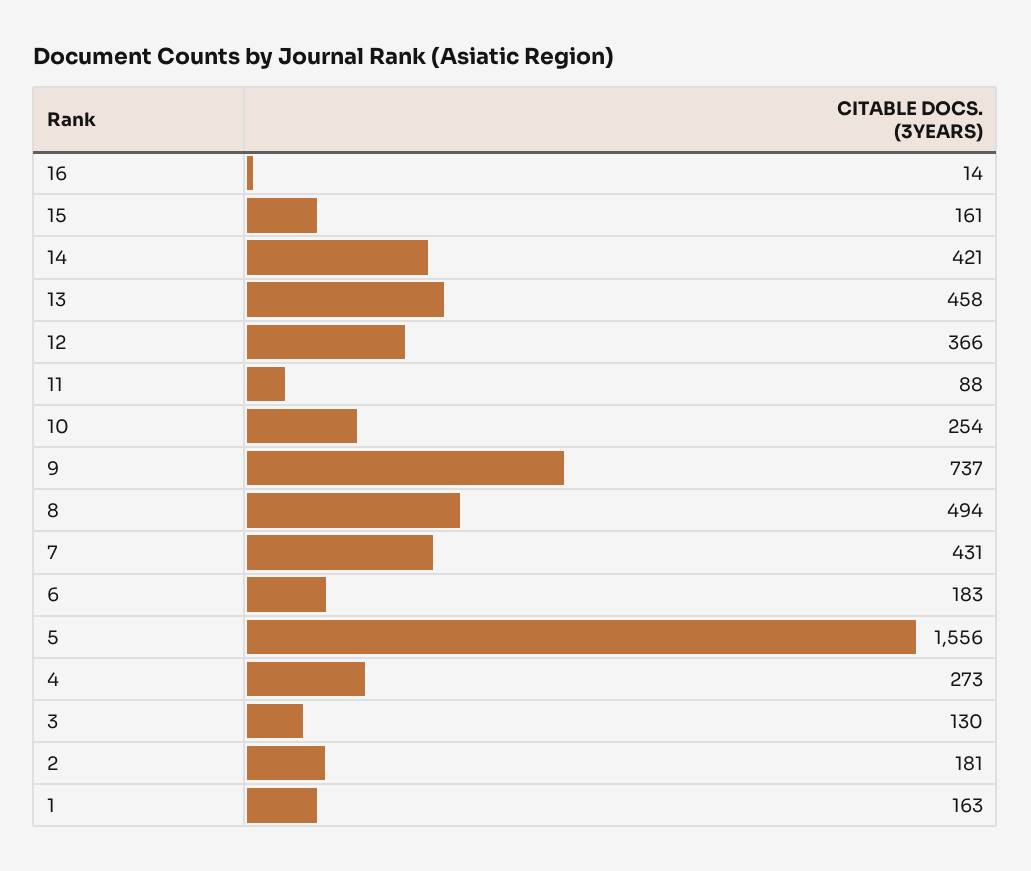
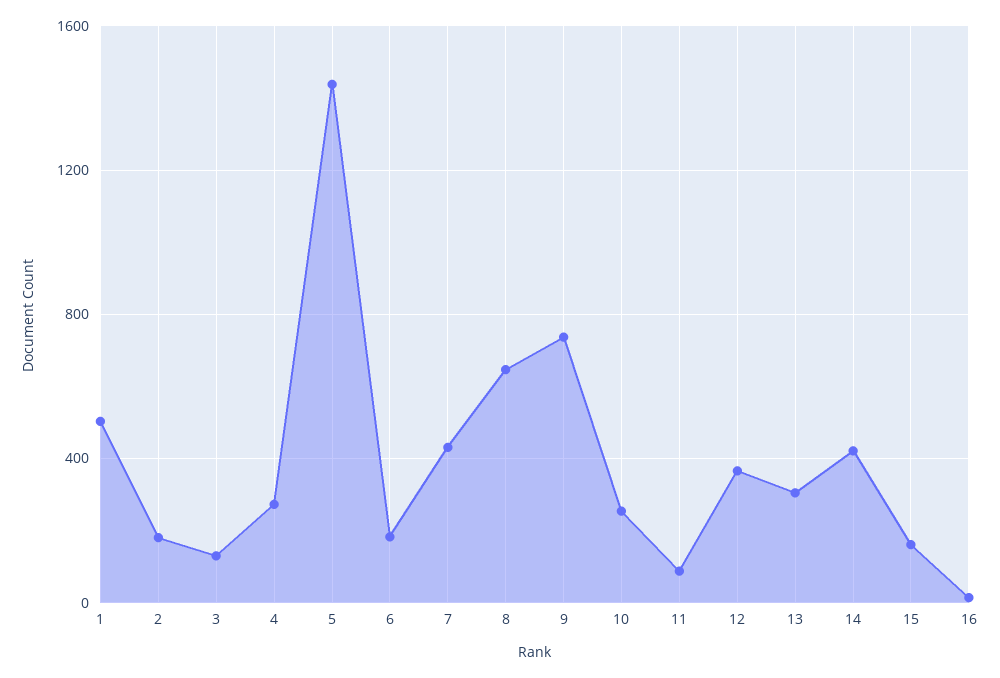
  {
    "16": 14,
    "15": 161,
    "14": 421,
-   "13": 458,
+   "13": 300,
    "12": 366,
    "11": 88,
    "10": 254,
    "9": 737,
-   "8": 494,
+   "8": 650,
    "7": 431,
    "6": 183,
-   "5": 1556,
+   "5": 1450,
    "4": 273,
    "3": 130,
    "2": 181,
-   "1": 163
+   "1": 500
  }

